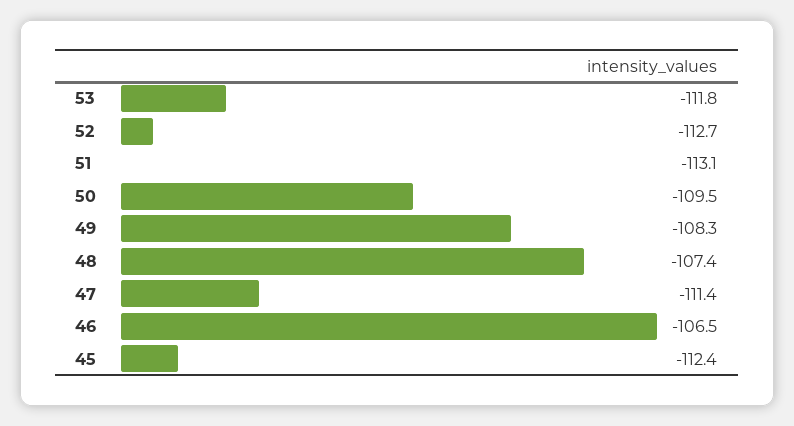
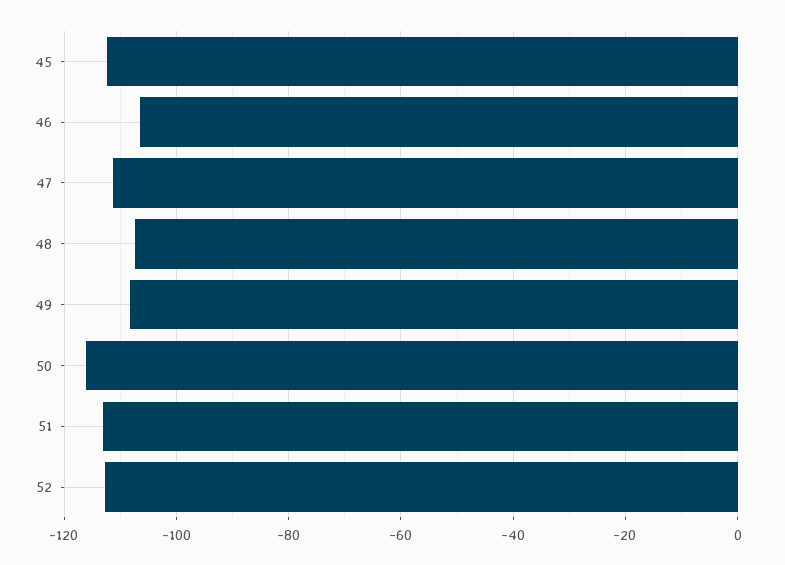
  {
-   "53": -111.8,
    "52": -112.7,
    "51": -113.1,
-   "50": -109.5,
+   "50": -116,
    "49": -108.3,
    "48": -107.4,
    "47": -111.4,
    "46": -106.5,
    "45": -112.4
  }

